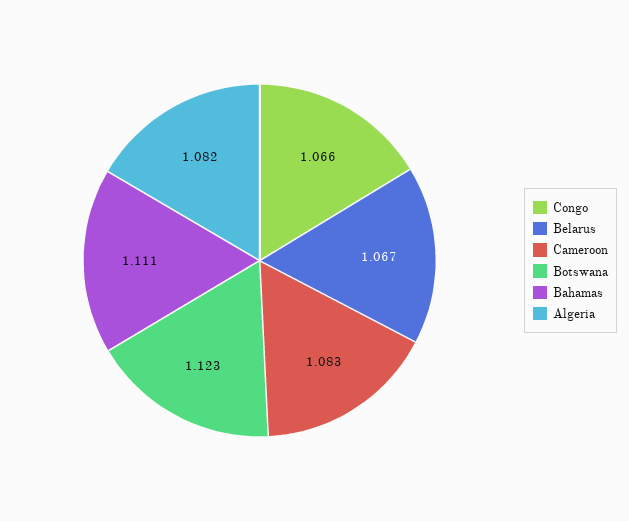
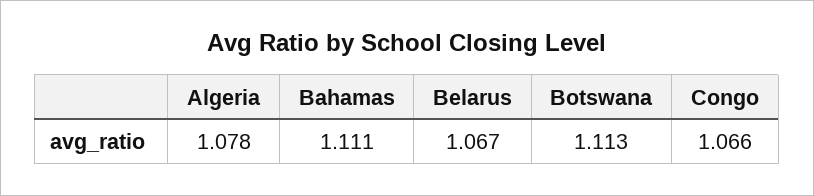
  {
    "Congo": 1.066,
    "Belarus": 1.067,
-   "Cameroon": 1.083,
-   "Botswana": 1.123,
+   "Botswana": 1.113,
    "Bahamas": 1.111,
-   "Algeria": 1.082
+   "Algeria": 1.078
  }

